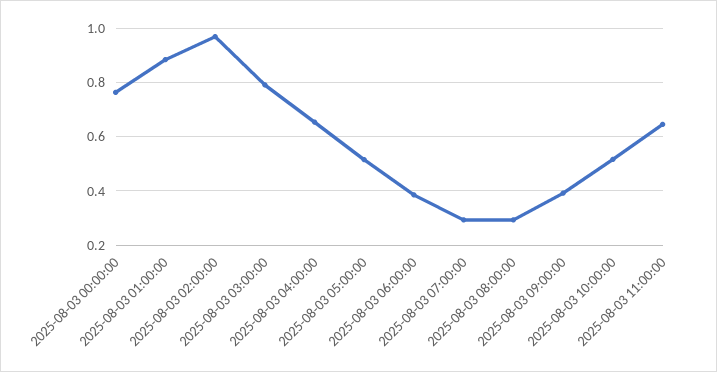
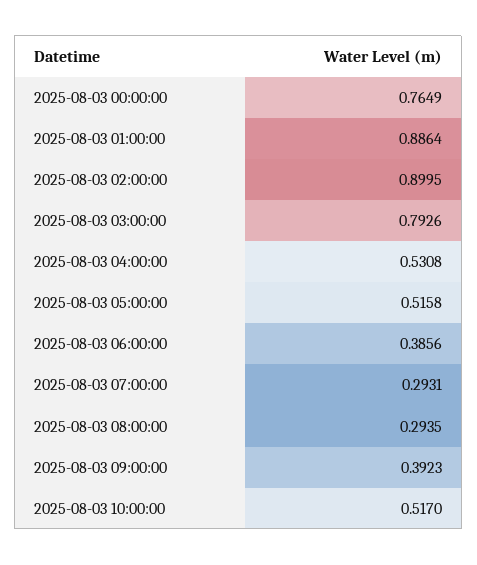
  {
    "2025-08-03 00:00:00": 0.7649,
    "2025-08-03 01:00:00": 0.8864,
-   "2025-08-03 02:00:00": 0.975,
+   "2025-08-03 02:00:00": 0.8995,
    "2025-08-03 03:00:00": 0.7926,
-   "2025-08-03 04:00:00": 0.65,
+   "2025-08-03 04:00:00": 0.5308,
    "2025-08-03 05:00:00": 0.5158,
    "2025-08-03 06:00:00": 0.3856,
    "2025-08-03 07:00:00": 0.2931,
    "2025-08-03 08:00:00": 0.2935,
    "2025-08-03 09:00:00": 0.3923,
-   "2025-08-03 10:00:00": 0.517,
+   "2025-08-03 10:00:00": 0.517
-   "2025-08-03 11:00:00": 0.65
  }

